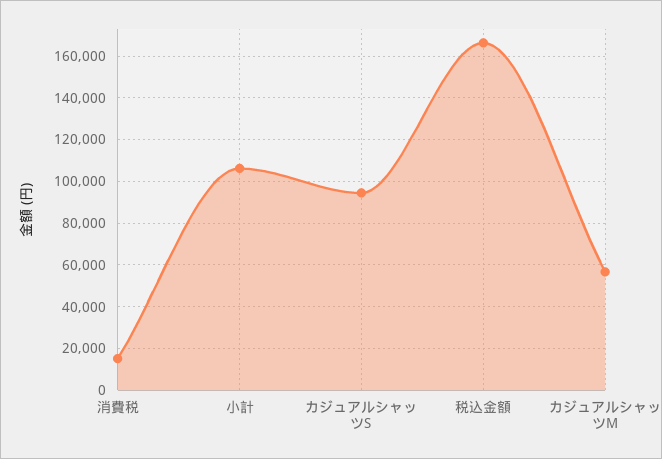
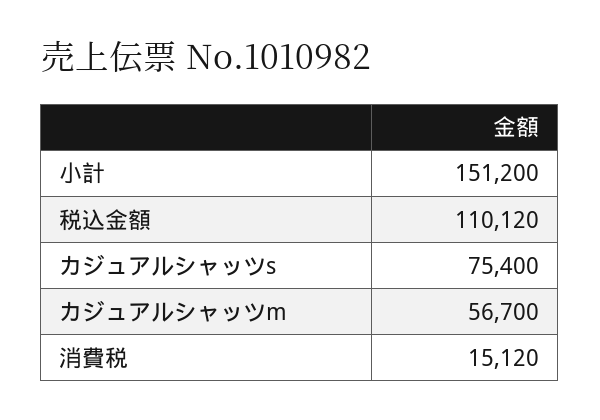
  {
    "消費税": 15120,
-   "小計": 105000,
+   "小計": 151200,
-   "カジュアルシャッツS": 95000,
+   "カジュアルシャッツS": 75400,
-   "税込金額": 165000,
+   "税込金額": 110120,
    "カジュアルシャッツM": 56700
  }

